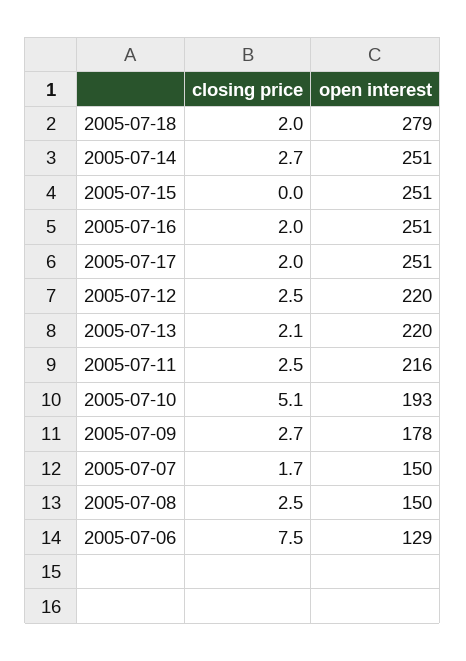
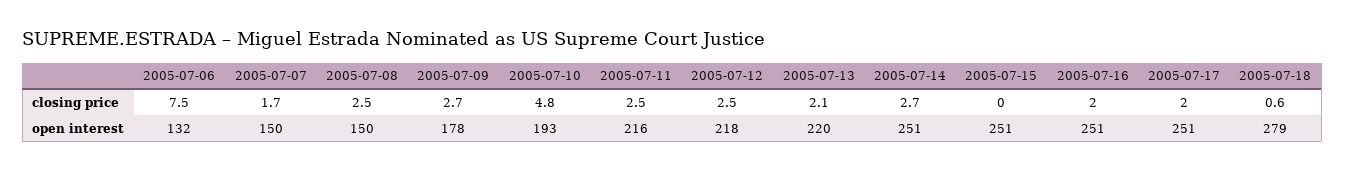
  {
    "closing price": {
-     "2005-07-18": 2,
+     "2005-07-18": 0.6,
      "2005-07-14": 2.7,
      "2005-07-15": 0,
      "2005-07-16": 2,
      "2005-07-17": 2,
      "2005-07-12": 2.5,
      "2005-07-13": 2.1,
      "2005-07-11": 2.5,
-     "2005-07-10": 5.1,
+     "2005-07-10": 4.8,
      "2005-07-09": 2.7,
      "2005-07-07": 1.7,
      "2005-07-08": 2.5,
      "2005-07-06": 7.5
    },
    "open interest": {
      "2005-07-18": 279,
      "2005-07-14": 251,
      "2005-07-15": 251,
      "2005-07-16": 251,
      "2005-07-17": 251,
-     "2005-07-12": 220,
+     "2005-07-12": 218,
      "2005-07-13": 220,
      "2005-07-11": 216,
      "2005-07-10": 193,
      "2005-07-09": 178,
      "2005-07-07": 150,
      "2005-07-08": 150,
-     "2005-07-06": 129
+     "2005-07-06": 132
    }
  }

